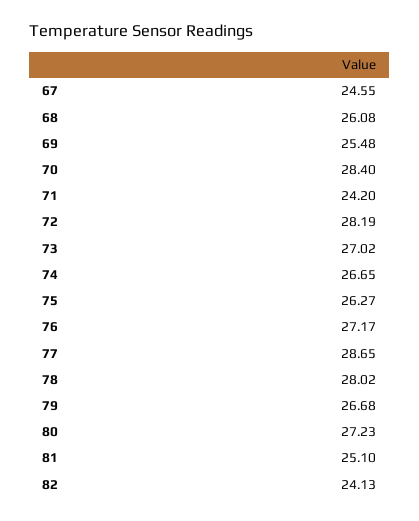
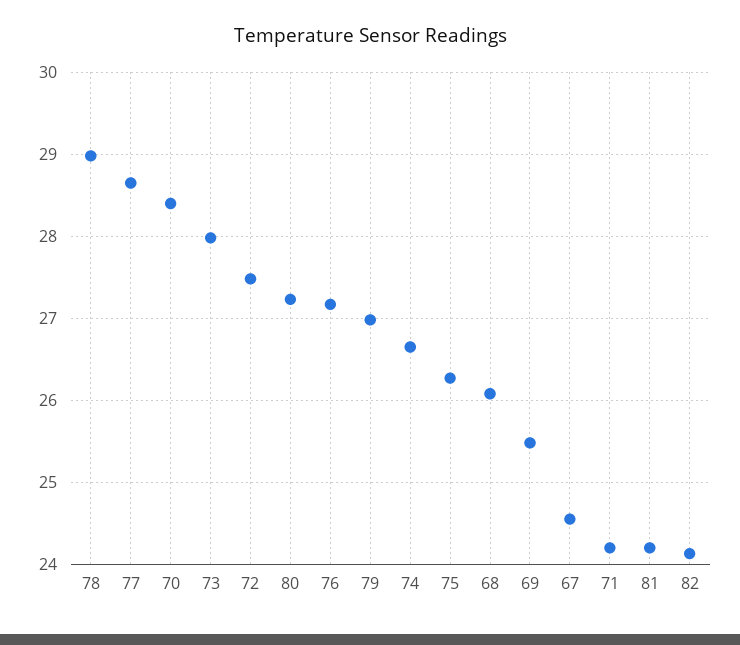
  {
    "67": 24.55,
    "68": 26.08,
    "69": 25.48,
    "70": 28.4,
    "71": 24.2,
-   "72": 28.19,
+   "72": 27.5,
-   "73": 27.02,
+   "73": 28,
    "74": 26.65,
    "75": 26.27,
    "76": 27.17,
    "77": 28.65,
-   "78": 28.02,
+   "78": 29,
-   "79": 26.68,
+   "79": 27,
    "80": 27.23,
-   "81": 25.1,
+   "81": 24.2,
    "82": 24.13
  }

